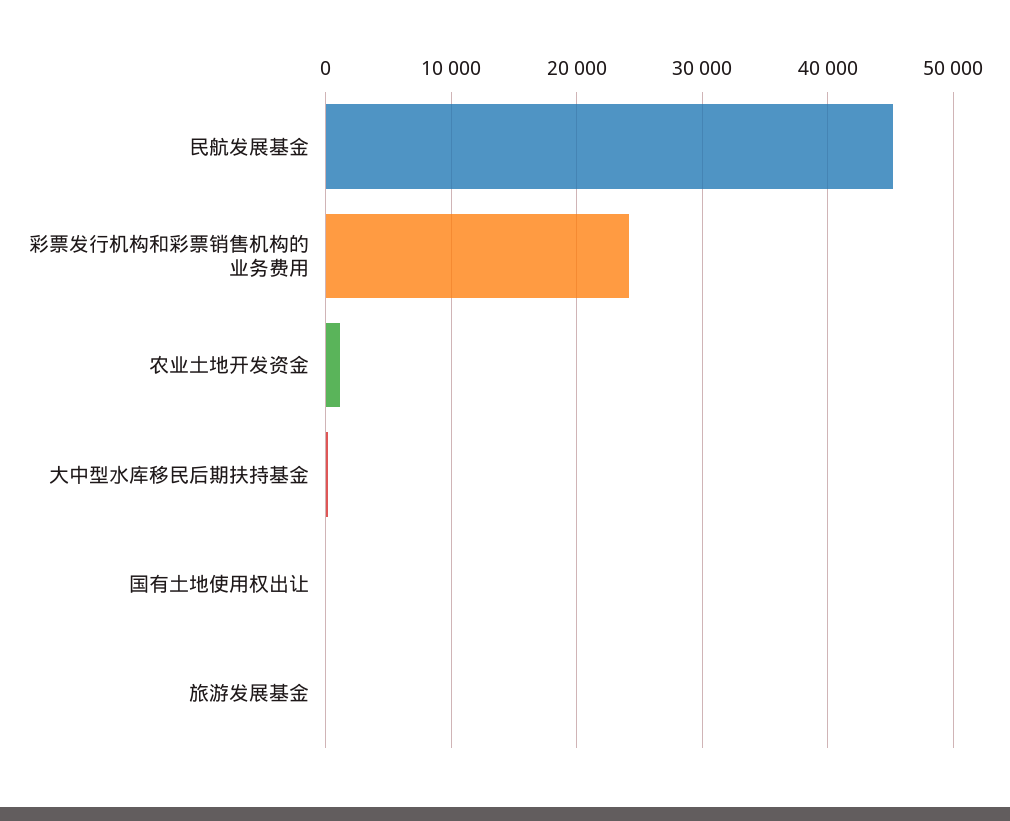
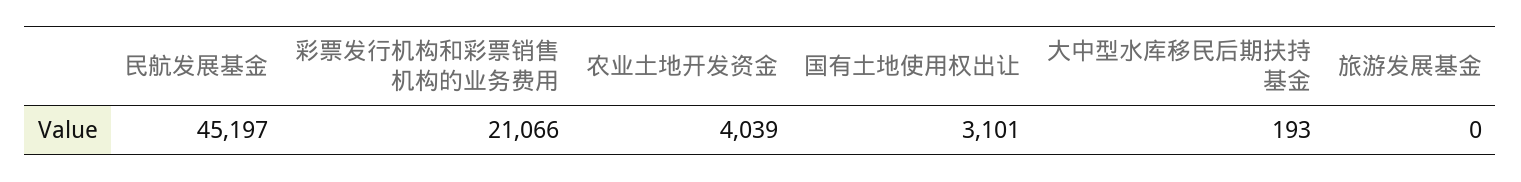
  {
    "民航发展基金": 45197,
-   "彩票发行机构和彩票销售机构的业务费用": 24000,
+   "彩票发行机构和彩票销售机构的业务费用": 21066,
-   "农业土地开发资金": 1000,
+   "农业土地开发资金": 4039,
    "大中型水库移民后期扶持基金": 193,
-   "国有土地使用权出让": 0,
+   "国有土地使用权出让": 3101,
    "旅游发展基金": 0
  }

